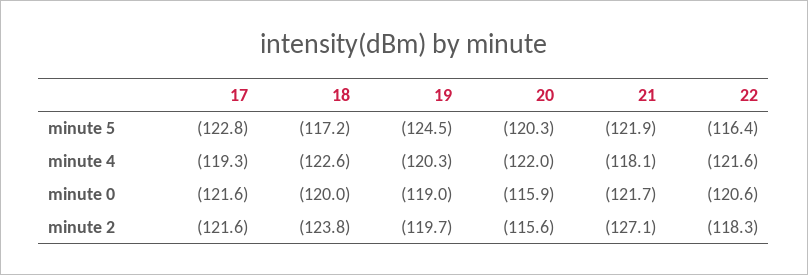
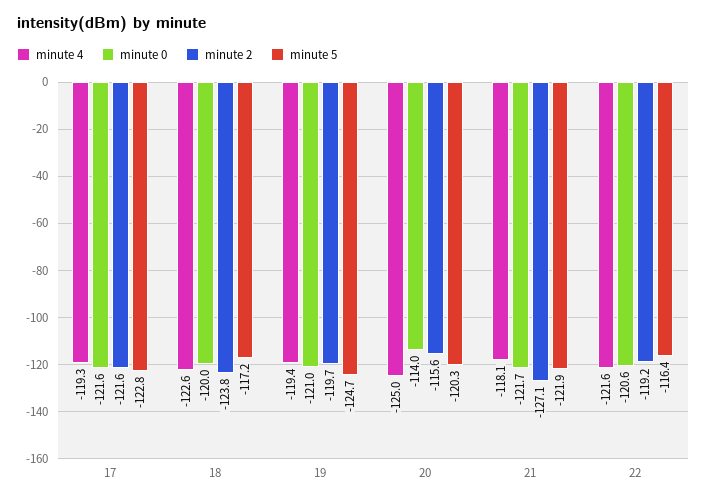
  {
    "minute 5": {
      "17": -122.8,
      "18": -117.2,
-     "19": -124.5,
+     "19": -124.7,
      "20": -120.3,
      "21": -121.9,
      "22": -116.4
    },
    "minute 4": {
      "17": -119.3,
      "18": -122.6,
-     "19": -120.3,
+     "19": -119.4,
-     "20": -122,
+     "20": -125,
      "21": -118.1,
      "22": -121.6
    },
    "minute 0": {
      "17": -121.6,
      "18": -120,
-     "19": -119,
+     "19": -121,
-     "20": -115.9,
+     "20": -114,
      "21": -121.7,
      "22": -120.6
    },
    "minute 2": {
      "17": -121.6,
      "18": -123.8,
      "19": -119.7,
      "20": -115.6,
      "21": -127.1,
-     "22": -118.3
+     "22": -119.2
    }
  }

